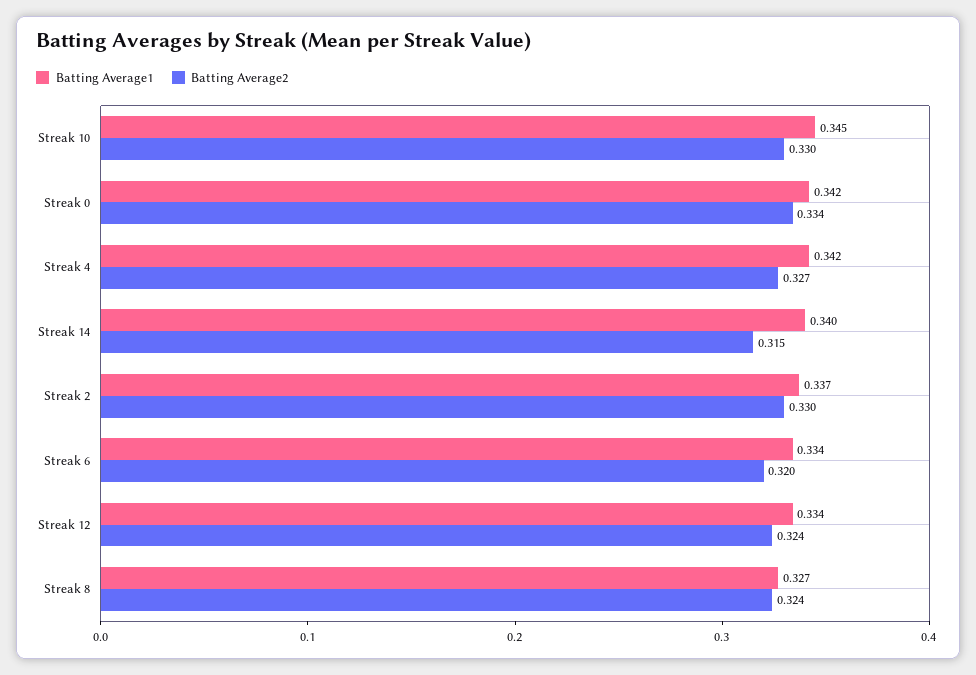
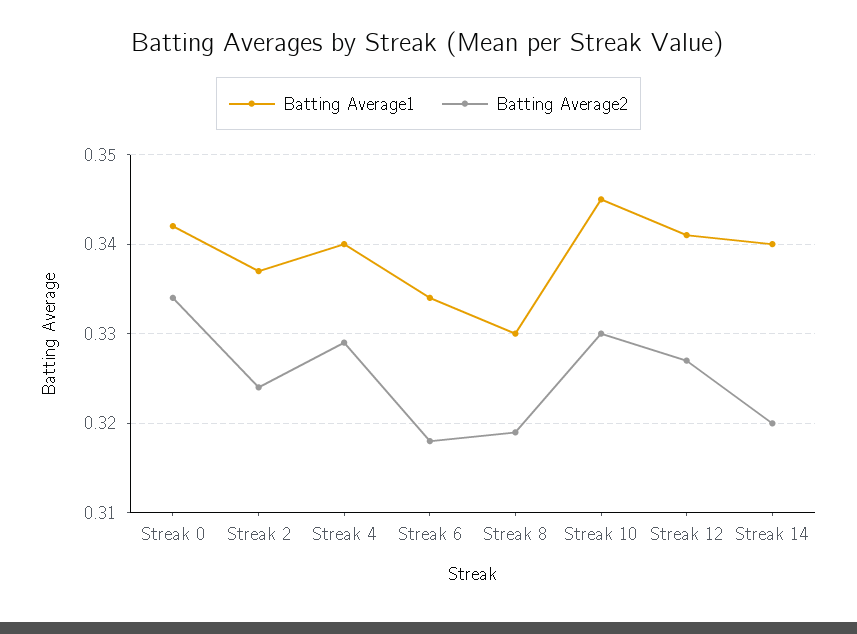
  {
    "Batting Average1": {
      "Streak 10": 0.345,
      "Streak 0": 0.342,
-     "Streak 4": 0.342,
+     "Streak 4": 0.34,
      "Streak 14": 0.34,
      "Streak 2": 0.337,
      "Streak 6": 0.334,
-     "Streak 12": 0.334,
+     "Streak 12": 0.341,
-     "Streak 8": 0.327
+     "Streak 8": 0.33
    },
    "Batting Average2": {
      "Streak 10": 0.33,
      "Streak 0": 0.334,
-     "Streak 4": 0.327,
+     "Streak 4": 0.329,
-     "Streak 14": 0.315,
+     "Streak 14": 0.32,
-     "Streak 2": 0.33,
+     "Streak 2": 0.324,
-     "Streak 6": 0.32,
+     "Streak 6": 0.318,
-     "Streak 12": 0.324,
+     "Streak 12": 0.327,
-     "Streak 8": 0.324
+     "Streak 8": 0.319
    }
  }

